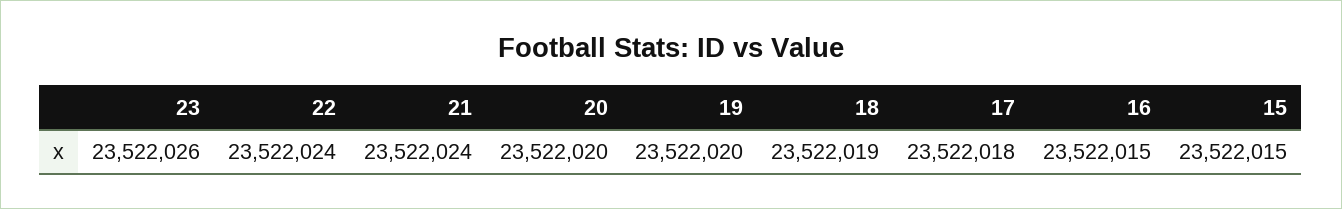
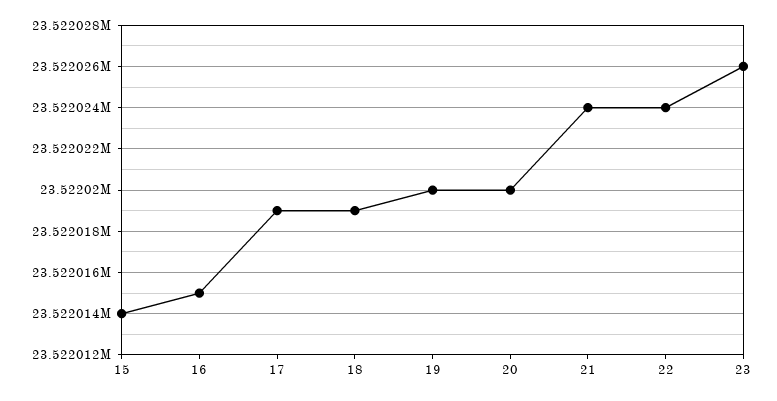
  {
    "23": 23522026,
    "22": 23522024,
    "21": 23522024,
    "20": 23522020,
    "19": 23522020,
    "18": 23522019,
-   "17": 23522018,
+   "17": 23522019,
    "16": 23522015,
-   "15": 23522015
+   "15": 23522014
  }

